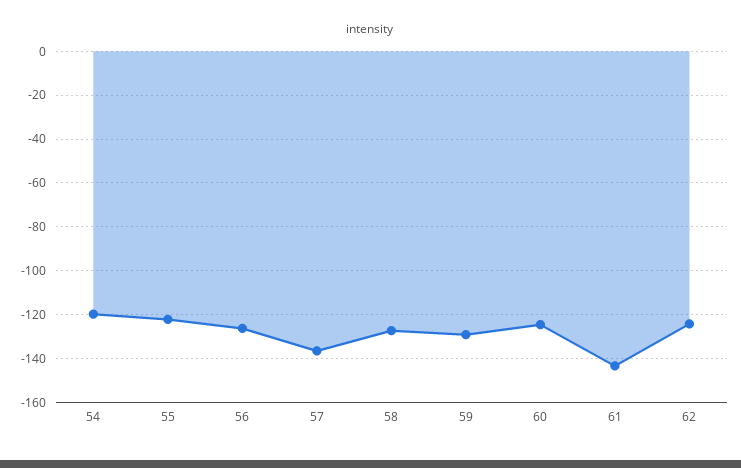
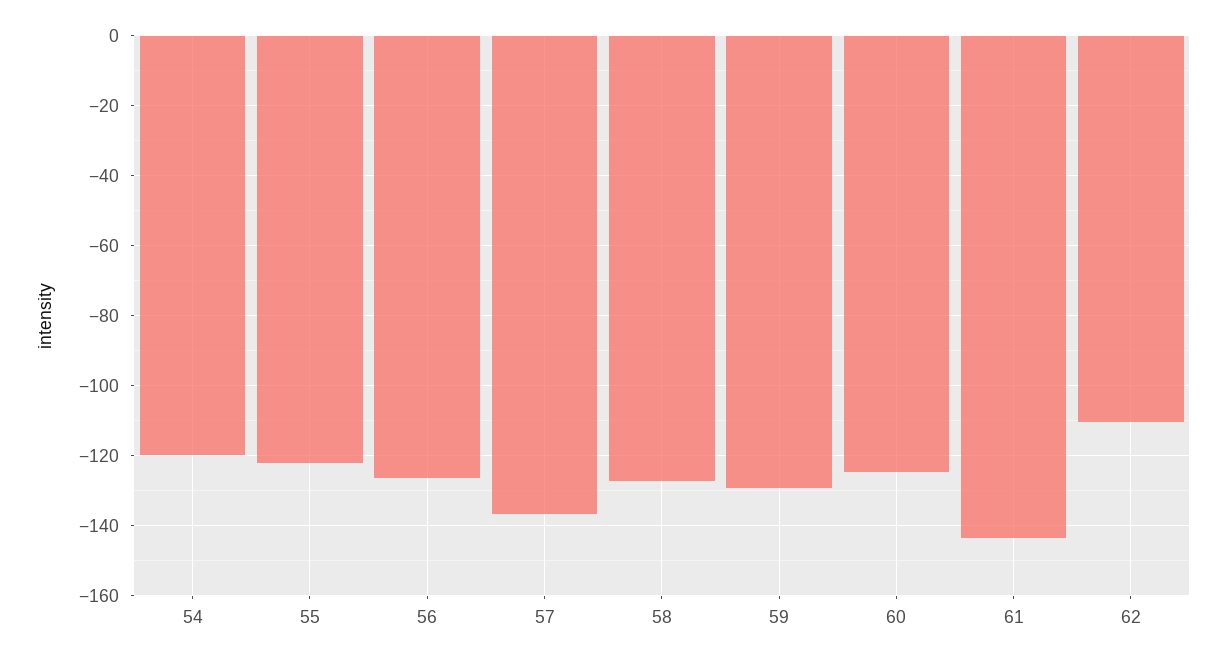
  {
    "54": -120,
    "55": -122,
    "56": -126,
    "57": -136,
    "58": -128,
    "59": -130,
    "60": -124,
    "61": -144,
-   "62": -125
+   "62": -110
  }

